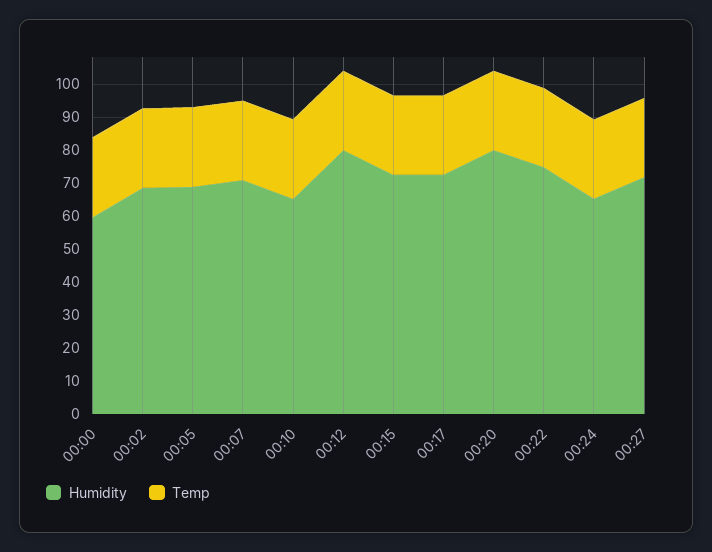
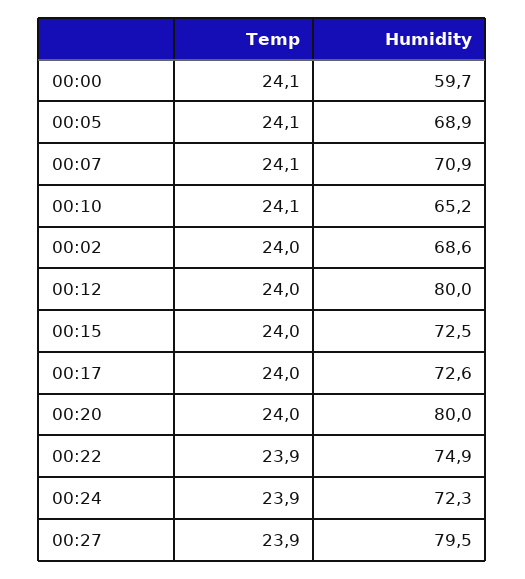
  {
    "Humidity": {
      "00:00": 59.7,
      "00:02": 68.6,
      "00:05": 68.9,
      "00:07": 70.9,
      "00:10": 65.2,
      "00:12": 80,
      "00:15": 72.5,
      "00:17": 72.6,
      "00:20": 80,
      "00:22": 74.9,
-     "00:24": 65,
+     "00:24": 72.3,
-     "00:27": 72.5
+     "00:27": 79.5
    },
    "Temp": {
      "00:00": 24.1,
      "00:02": 24,
      "00:05": 24.1,
      "00:07": 24.1,
      "00:10": 24.1,
      "00:12": 24,
      "00:15": 24,
      "00:17": 24,
      "00:20": 24,
      "00:22": 23.9,
      "00:24": 23.9,
      "00:27": 23.9
    }
  }

